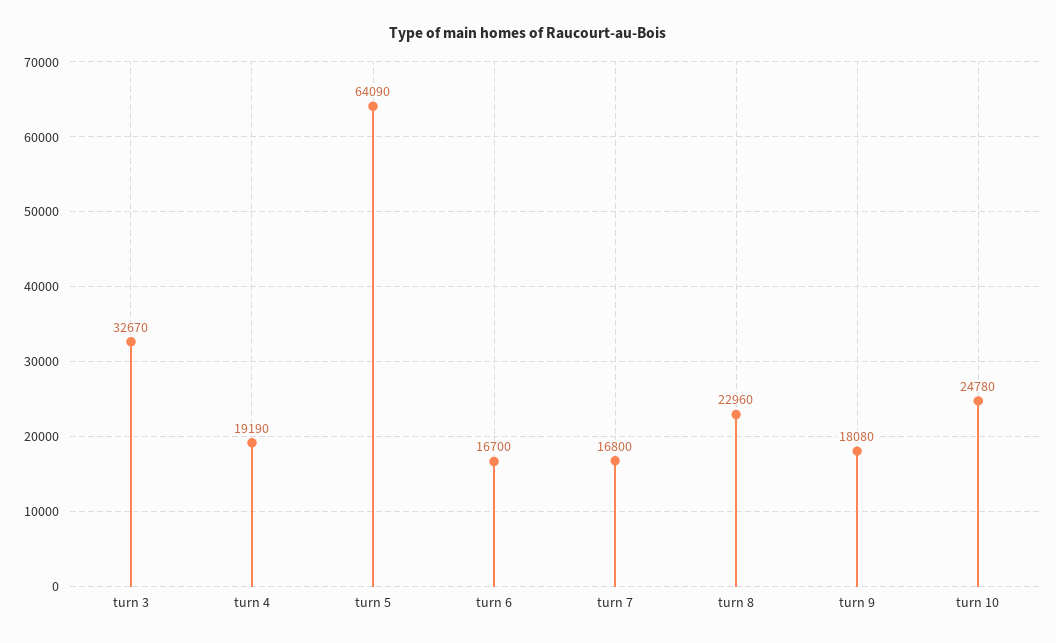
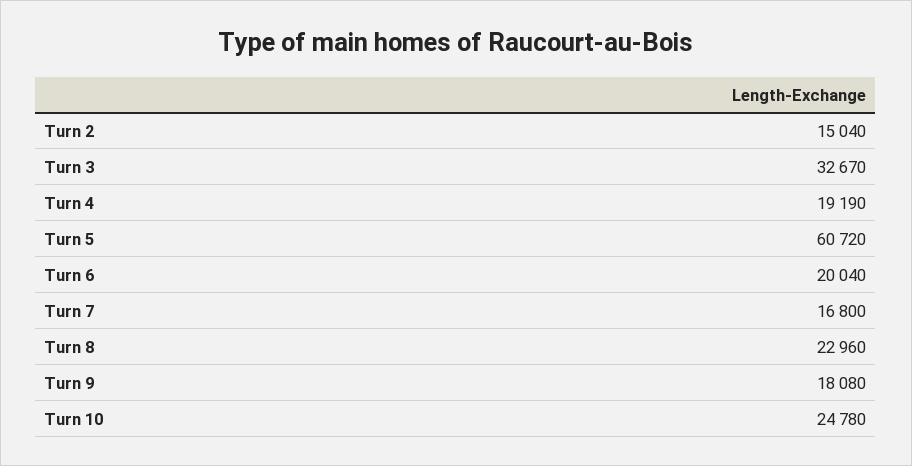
  {
    "turn 3": 32670,
    "turn 4": 19190,
-   "turn 5": 64090,
+   "turn 5": 60720,
-   "turn 6": 16700,
+   "turn 6": 20040,
    "turn 7": 16800,
    "turn 8": 22960,
    "turn 9": 18080,
-   "turn 10": 24780
+   "turn 10": 24780,
+   "Turn 2": 15040
  }

